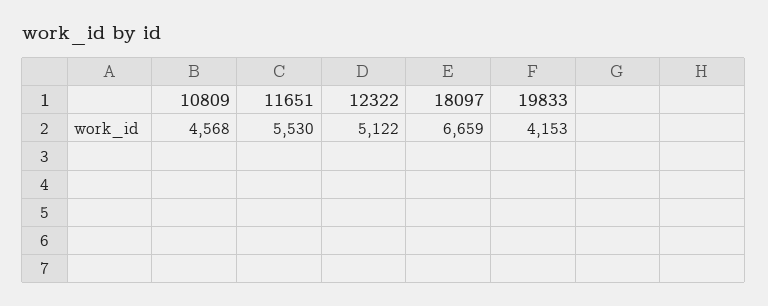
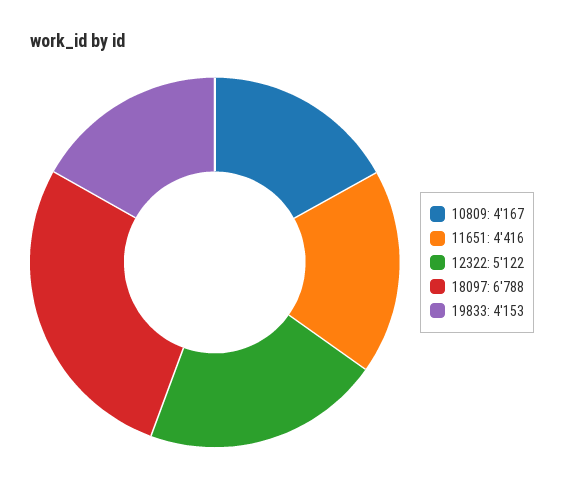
  {
-   "10809": 4568,
+   "10809": 4167,
-   "11651": 5530,
+   "11651": 4416,
    "12322": 5122,
-   "18097": 6659,
+   "18097": 6788,
    "19833": 4153
  }

